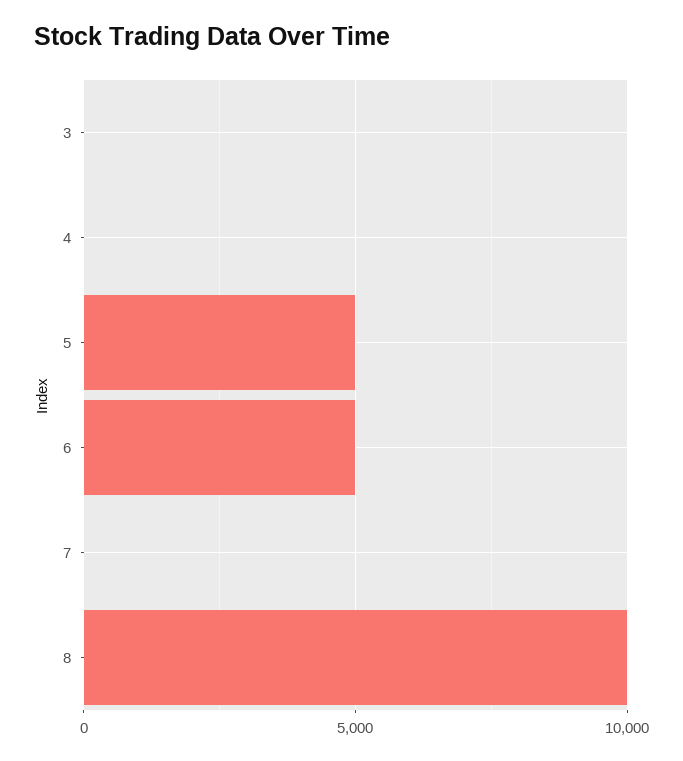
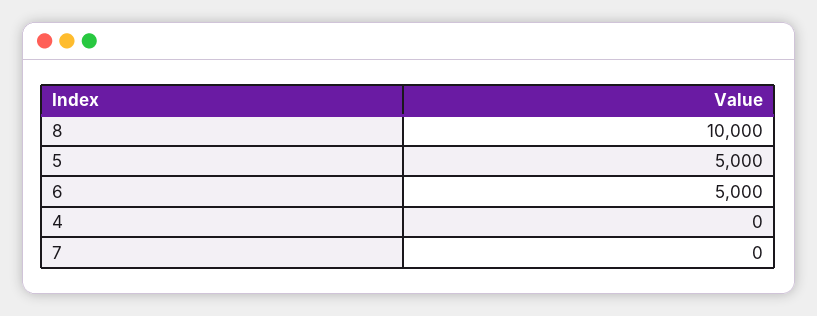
  {
-   "3": 0,
    "4": 0,
    "5": 5000,
    "6": 5000,
    "7": 0,
    "8": 10000
  }

